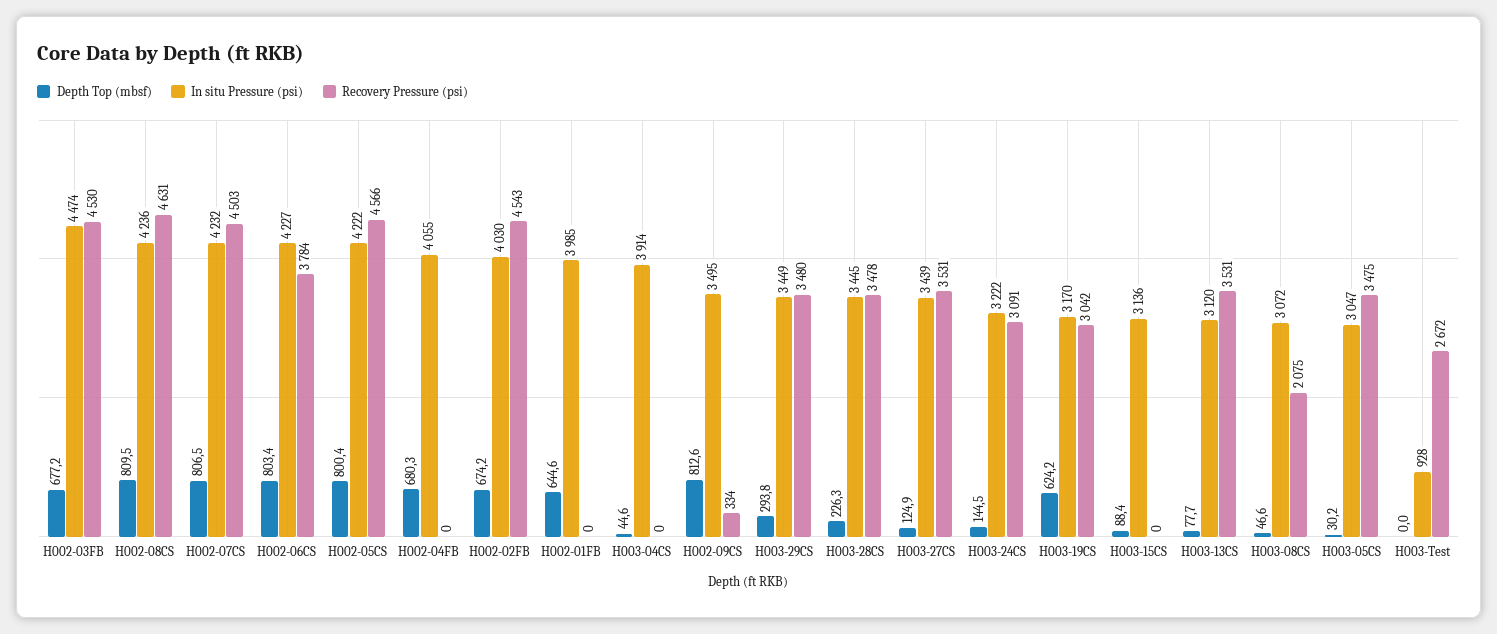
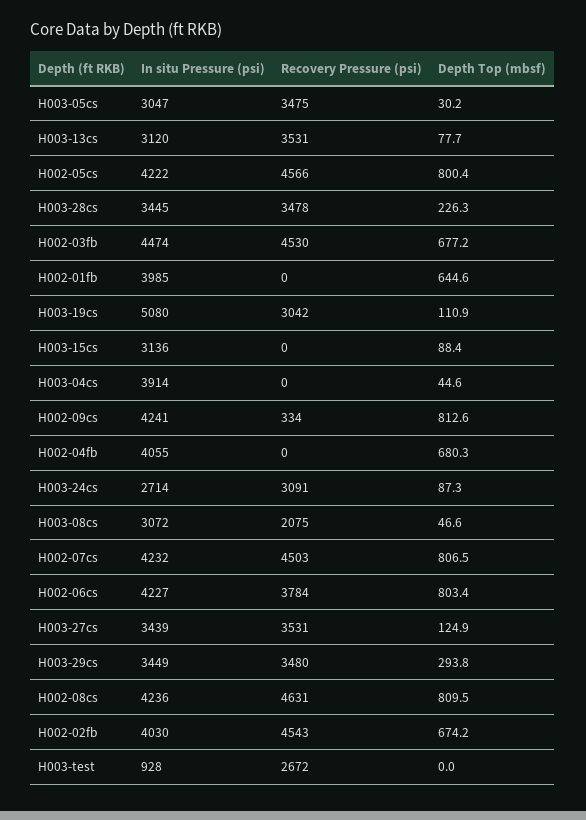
  {
    "Depth Top (mbsf)": {
      "H002-03FB": 677.2,
      "H002-08CS": 809.5,
      "H002-07CS": 806.5,
      "H002-06CS": 803.4,
      "H002-05CS": 800.4,
      "H002-04FB": 680.3,
      "H002-02FB": 674.2,
      "H002-01FB": 644.6,
      "H003-04CS": 44.6,
      "H002-09CS": 812.6,
      "H003-29CS": 293.8,
      "H003-28CS": 226.3,
      "H003-27CS": 124.9,
-     "H003-24CS": 144.5,
+     "H003-24CS": 87.3,
-     "H003-19CS": 624.2,
+     "H003-19CS": 110.9,
      "H003-15CS": 88.4,
      "H003-13CS": 77.7,
      "H003-08CS": 46.6,
      "H003-05CS": 30.2,
      "H003-Test": 0
    },
    "In situ Pressure (psi)": {
      "H002-03FB": 4474,
      "H002-08CS": 4236,
      "H002-07CS": 4232,
      "H002-06CS": 4227,
      "H002-05CS": 4222,
      "H002-04FB": 4055,
      "H002-02FB": 4030,
      "H002-01FB": 3985,
      "H003-04CS": 3914,
-     "H002-09CS": 3495,
+     "H002-09CS": 4241,
      "H003-29CS": 3449,
      "H003-28CS": 3445,
      "H003-27CS": 3439,
-     "H003-24CS": 3222,
+     "H003-24CS": 2714,
-     "H003-19CS": 3170,
+     "H003-19CS": 5080,
      "H003-15CS": 3136,
      "H003-13CS": 3120,
      "H003-08CS": 3072,
      "H003-05CS": 3047,
      "H003-Test": 928
    },
    "Recovery Pressure (psi)": {
      "H002-03FB": 4530,
      "H002-08CS": 4631,
      "H002-07CS": 4503,
      "H002-06CS": 3784,
      "H002-05CS": 4566,
      "H002-04FB": 0,
      "H002-02FB": 4543,
      "H002-01FB": 0,
      "H003-04CS": 0,
      "H002-09CS": 334,
      "H003-29CS": 3480,
      "H003-28CS": 3478,
      "H003-27CS": 3531,
      "H003-24CS": 3091,
      "H003-19CS": 3042,
      "H003-15CS": 0,
      "H003-13CS": 3531,
      "H003-08CS": 2075,
      "H003-05CS": 3475,
      "H003-Test": 2672
    }
  }

